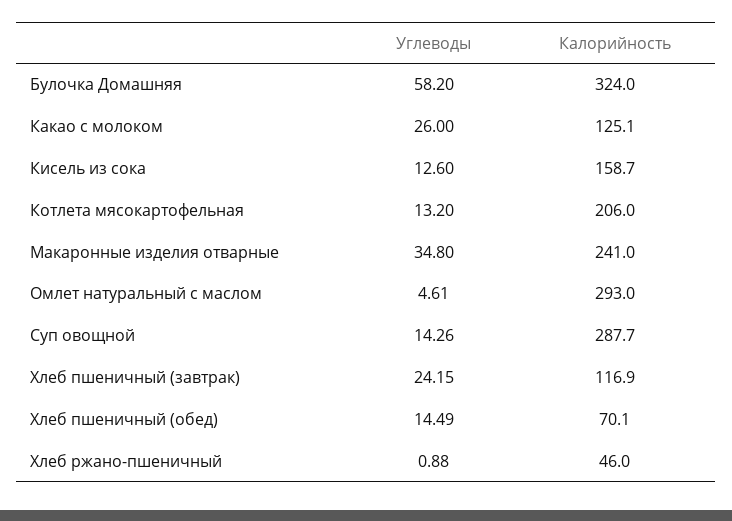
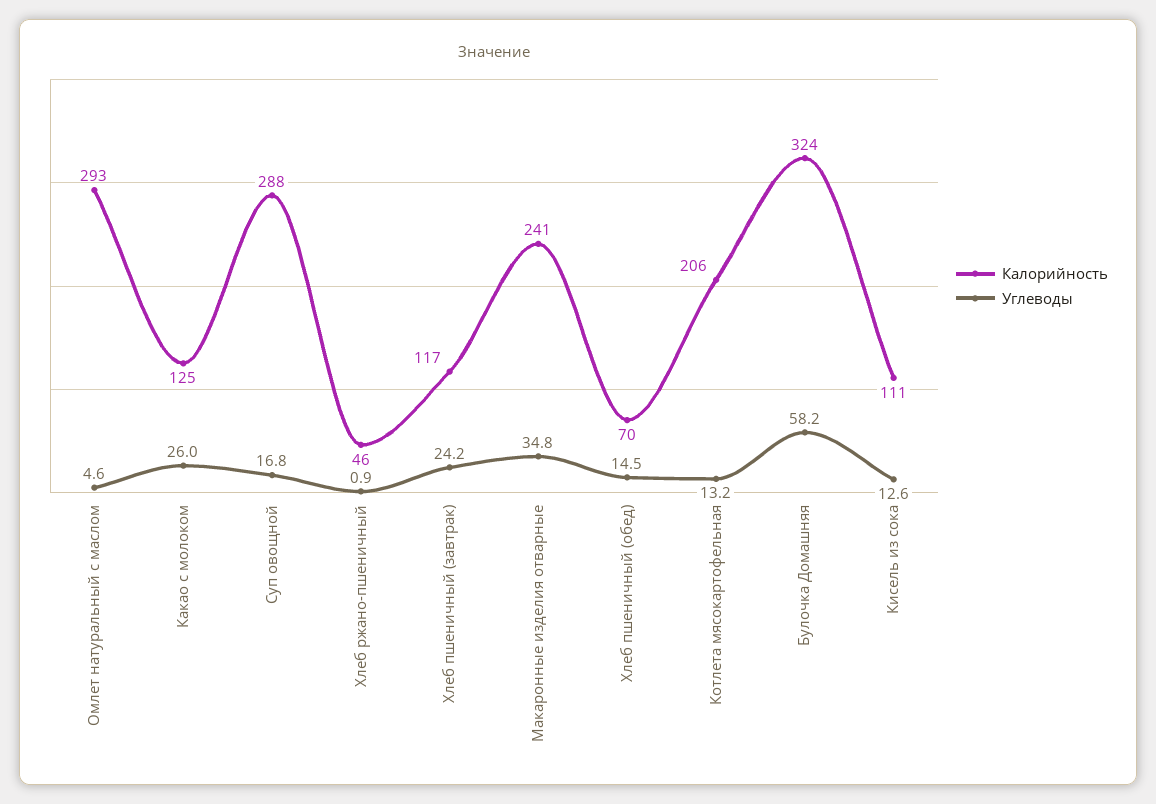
  {
    "Углеводы": {
      "Булочка Домашняя": 58.2,
      "Какао с молоком": 26,
      "Кисель из сока": 12.6,
      "Котлета мясокартофельная": 13.2,
      "Макаронные изделия отварные": 34.8,
      "Омлет натуральный с маслом": 4.61,
-     "Суп овощной": 14.26,
+     "Суп овощной": 16.8,
      "Хлеб пшеничный (завтрак)": 24.15,
      "Хлеб пшеничный (обед)": 14.49,
      "Хлеб ржано-пшеничный": 0.88
    },
    "Калорийность": {
      "Булочка Домашняя": 324,
      "Какао с молоком": 125.1,
-     "Кисель из сока": 158.7,
+     "Кисель из сока": 111,
      "Котлета мясокартофельная": 206,
      "Макаронные изделия отварные": 241,
      "Омлет натуральный с маслом": 293,
      "Суп овощной": 287.7,
      "Хлеб пшеничный (завтрак)": 116.9,
      "Хлеб пшеничный (обед)": 70.1,
      "Хлеб ржано-пшеничный": 46
    }
  }

